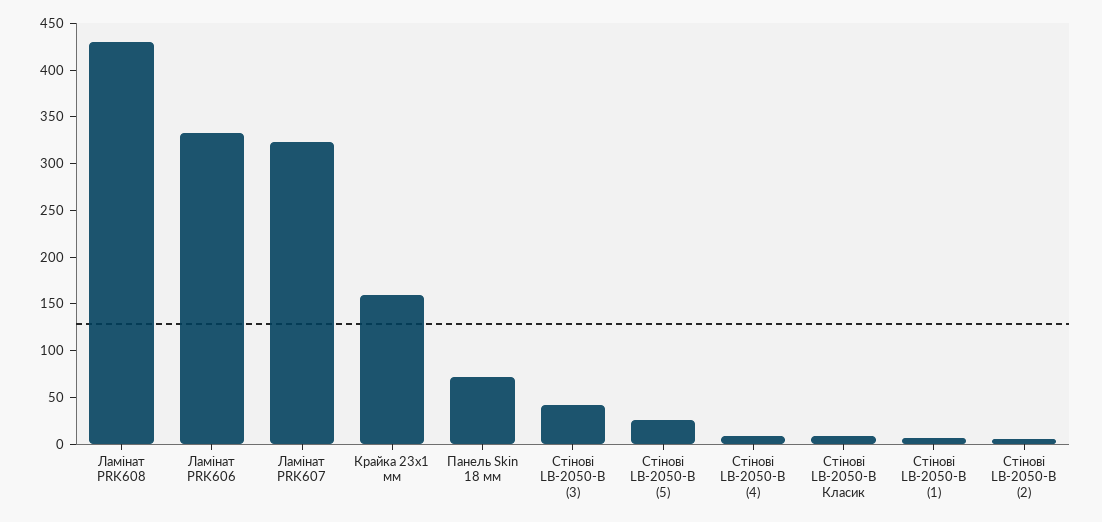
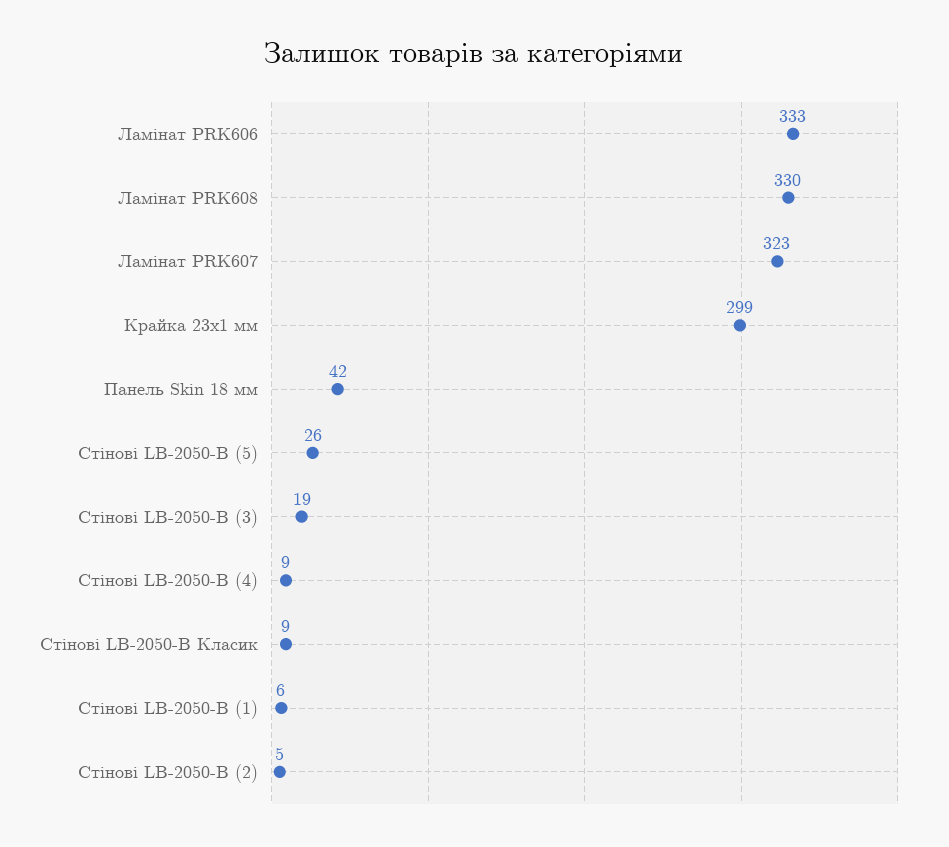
  {
-   "Ламінат PRK608": 430,
+   "Ламінат PRK608": 330,
    "Ламінат PRK606": 333,
    "Ламінат PRK607": 323,
-   "Крайка 23x1 мм": 160,
+   "Крайка 23x1 мм": 299,
-   "Панель Skin 18 мм": 70,
+   "Панель Skin 18 мм": 42,
-   "Стінові LB-2050-В (3)": 40,
+   "Стінові LB-2050-В (3)": 19,
    "Стінові LB-2050-В (5)": 26,
    "Стінові LB-2050-В (4)": 9,
    "Стінові LB-2050-В Класик": 9,
    "Стінові LB-2050-В (1)": 6,
    "Стінові LB-2050-В (2)": 5
  }

